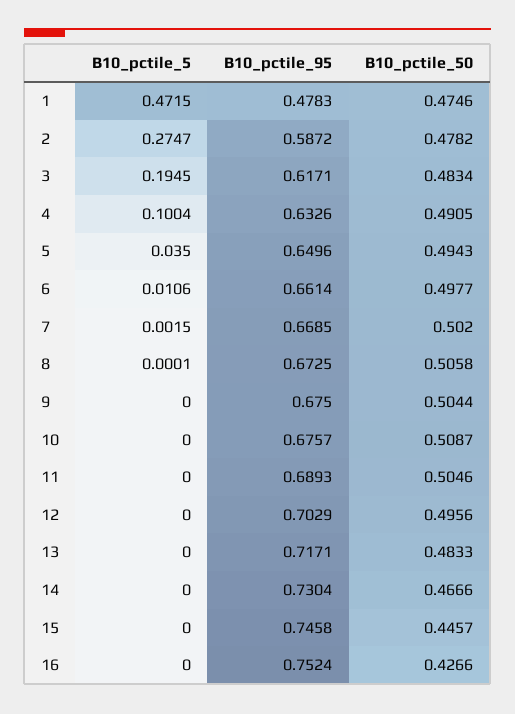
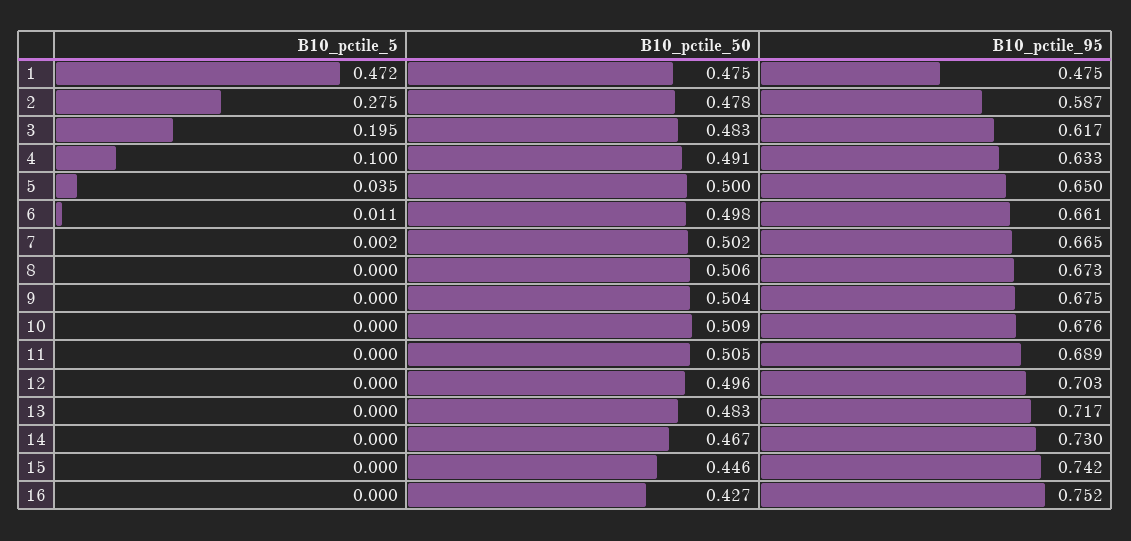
  {
    "B10_pctile_5": {
      "1": 0.4715,
      "2": 0.2747,
      "3": 0.1945,
      "4": 0.1004,
      "5": 0.035,
      "6": 0.0106,
      "7": 0.0015,
      "8": 0.0001,
      "9": 0,
      "10": 0,
      "11": 0,
      "12": 0,
      "13": 0,
      "14": 0,
      "15": 0,
      "16": 0
    },
    "B10_pctile_95": {
-     "1": 0.4783,
+     "1": 0.475,
      "2": 0.5872,
      "3": 0.6171,
      "4": 0.6326,
      "5": 0.6496,
      "6": 0.6614,
-     "7": 0.6685,
+     "7": 0.665,
      "8": 0.6725,
      "9": 0.675,
      "10": 0.6757,
      "11": 0.6893,
      "12": 0.7029,
      "13": 0.7171,
      "14": 0.7304,
-     "15": 0.7458,
+     "15": 0.742,
      "16": 0.7524
    },
    "B10_pctile_50": {
      "1": 0.4746,
      "2": 0.4782,
      "3": 0.4834,
      "4": 0.4905,
-     "5": 0.4943,
+     "5": 0.5,
      "6": 0.4977,
      "7": 0.502,
      "8": 0.5058,
      "9": 0.5044,
      "10": 0.5087,
      "11": 0.5046,
      "12": 0.4956,
      "13": 0.4833,
      "14": 0.4666,
      "15": 0.4457,
      "16": 0.4266
    }
  }

